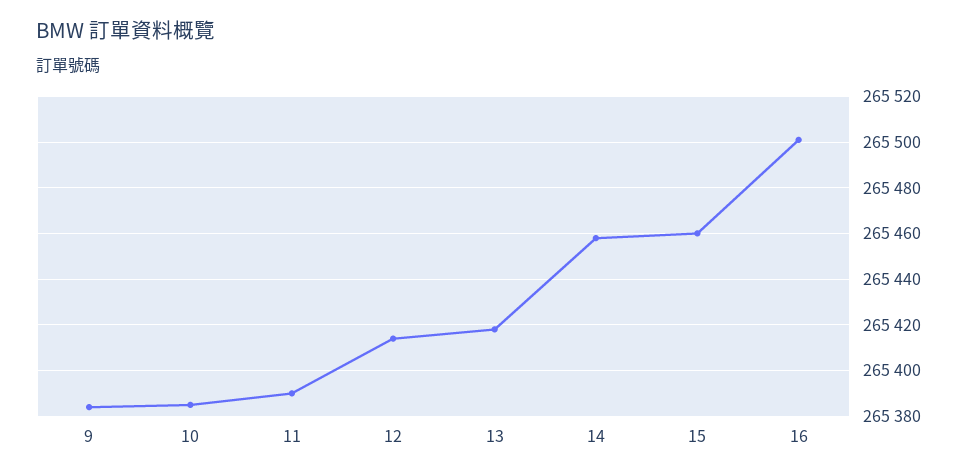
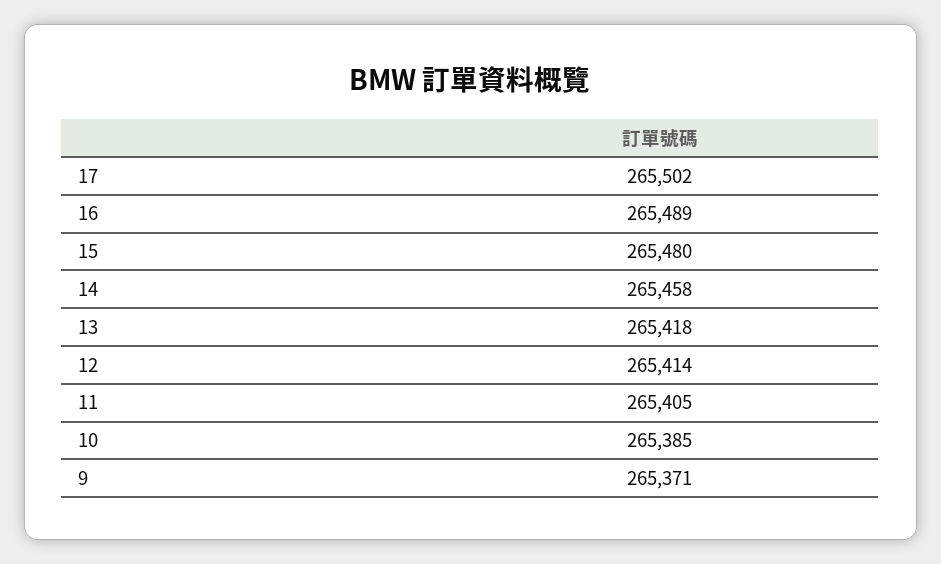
  {
-   "9": 265385,
+   "9": 265371,
    "10": 265385,
-   "11": 265390,
+   "11": 265405,
    "12": 265414,
    "13": 265418,
    "14": 265458,
-   "15": 265460,
+   "15": 265480,
-   "16": 265500
+   "16": 265489,
+   "17": 265502
  }

